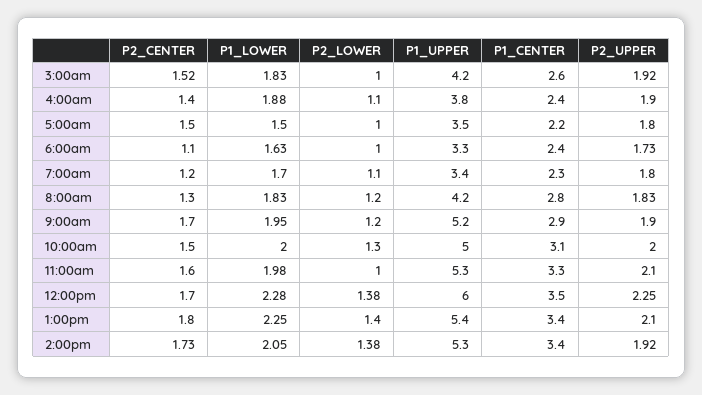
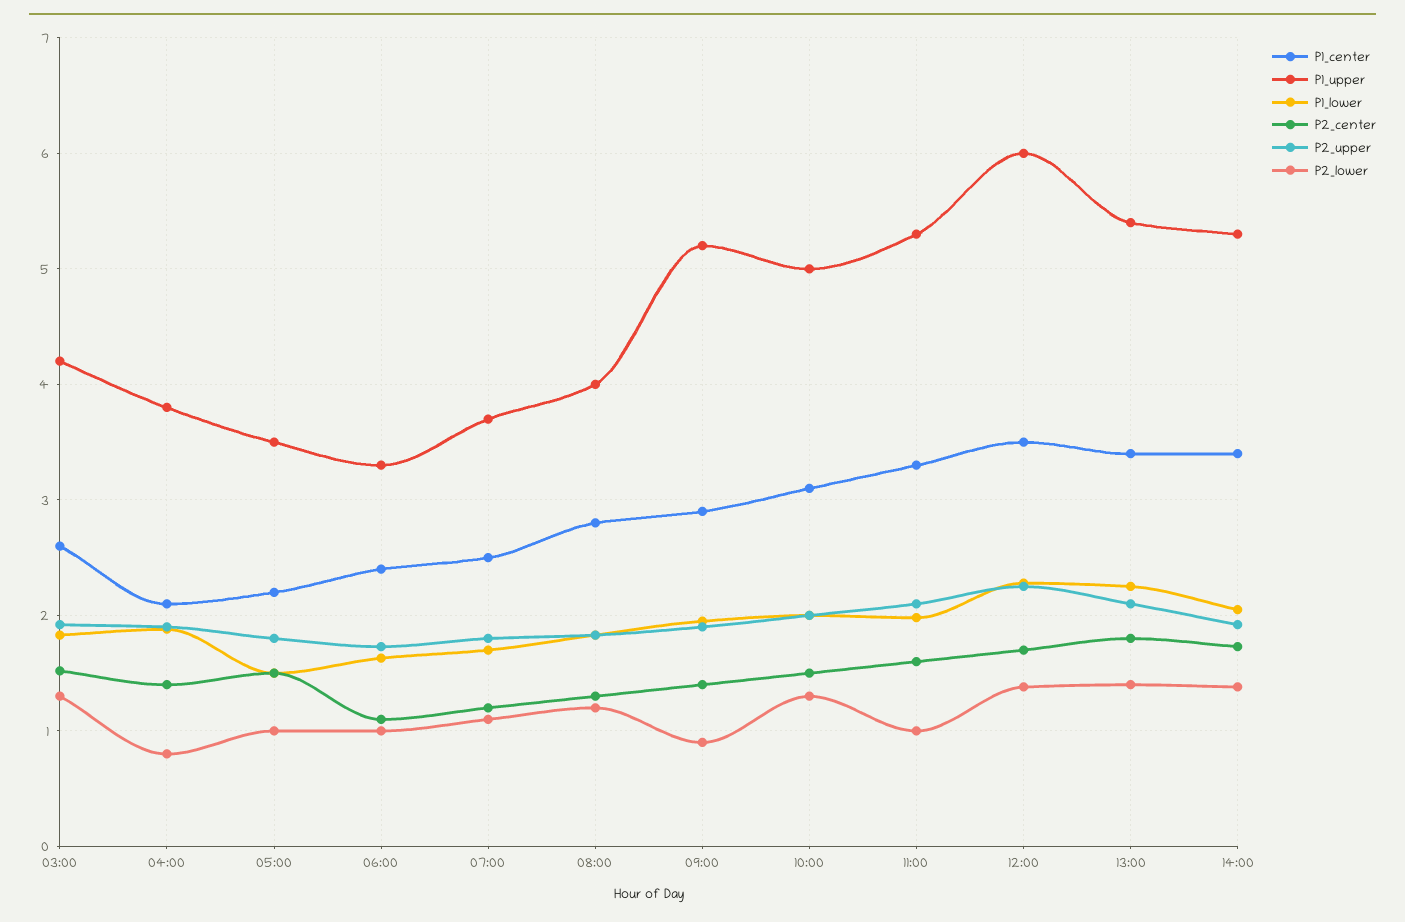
  {
    "P2_CENTER": {
      "3:00am": 1.52,
      "4:00am": 1.4,
      "5:00am": 1.5,
      "6:00am": 1.1,
      "7:00am": 1.2,
      "8:00am": 1.3,
-     "9:00am": 1.7,
+     "9:00am": 1.4,
      "10:00am": 1.5,
      "11:00am": 1.6,
      "12:00pm": 1.7,
      "1:00pm": 1.8,
      "2:00pm": 1.73
    },
    "P1_LOWER": {
      "3:00am": 1.83,
      "4:00am": 1.88,
      "5:00am": 1.5,
      "6:00am": 1.63,
      "7:00am": 1.7,
      "8:00am": 1.83,
      "9:00am": 1.95,
      "10:00am": 2,
      "11:00am": 1.98,
      "12:00pm": 2.28,
      "1:00pm": 2.25,
      "2:00pm": 2.05
    },
    "P2_LOWER": {
-     "3:00am": 1,
+     "3:00am": 1.3,
-     "4:00am": 1.1,
+     "4:00am": 0.8,
      "5:00am": 1,
      "6:00am": 1,
      "7:00am": 1.1,
      "8:00am": 1.2,
-     "9:00am": 1.2,
+     "9:00am": 0.9,
      "10:00am": 1.3,
      "11:00am": 1,
      "12:00pm": 1.38,
      "1:00pm": 1.4,
      "2:00pm": 1.38
    },
    "P1_UPPER": {
      "3:00am": 4.2,
      "4:00am": 3.8,
      "5:00am": 3.5,
      "6:00am": 3.3,
-     "7:00am": 3.4,
+     "7:00am": 3.7,
-     "8:00am": 4.2,
+     "8:00am": 4,
      "9:00am": 5.2,
      "10:00am": 5,
      "11:00am": 5.3,
      "12:00pm": 6,
      "1:00pm": 5.4,
      "2:00pm": 5.3
    },
    "P1_CENTER": {
      "3:00am": 2.6,
-     "4:00am": 2.4,
+     "4:00am": 2.1,
      "5:00am": 2.2,
      "6:00am": 2.4,
-     "7:00am": 2.3,
+     "7:00am": 2.5,
      "8:00am": 2.8,
      "9:00am": 2.9,
      "10:00am": 3.1,
      "11:00am": 3.3,
      "12:00pm": 3.5,
      "1:00pm": 3.4,
      "2:00pm": 3.4
    },
    "P2_UPPER": {
      "3:00am": 1.92,
      "4:00am": 1.9,
      "5:00am": 1.8,
      "6:00am": 1.73,
      "7:00am": 1.8,
      "8:00am": 1.83,
      "9:00am": 1.9,
      "10:00am": 2,
      "11:00am": 2.1,
      "12:00pm": 2.25,
      "1:00pm": 2.1,
      "2:00pm": 1.92
    }
  }

